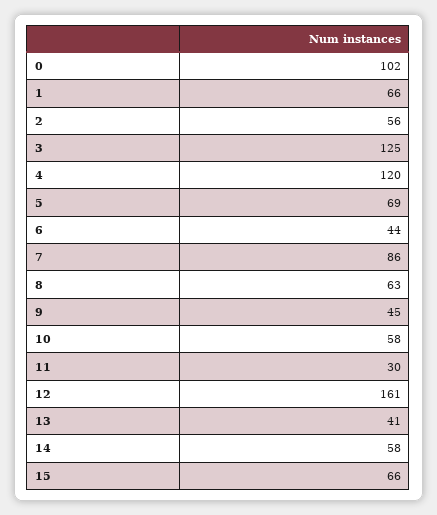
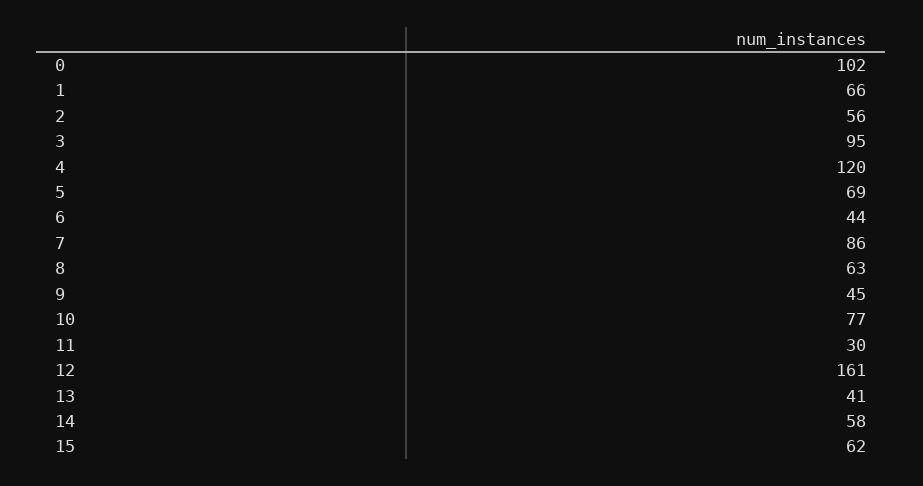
  {
    "0": 102,
    "1": 66,
    "2": 56,
-   "3": 125,
+   "3": 95,
    "4": 120,
    "5": 69,
    "6": 44,
    "7": 86,
    "8": 63,
    "9": 45,
-   "10": 58,
+   "10": 77,
    "11": 30,
    "12": 161,
    "13": 41,
    "14": 58,
-   "15": 66
+   "15": 62
  }

